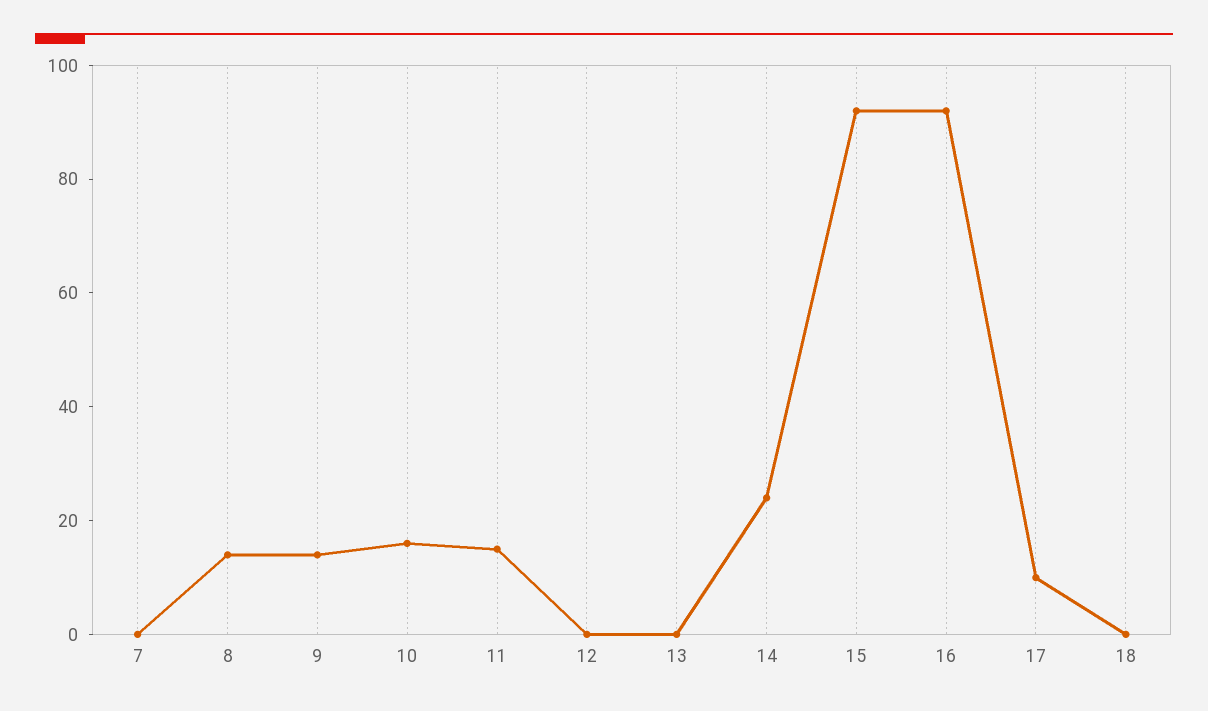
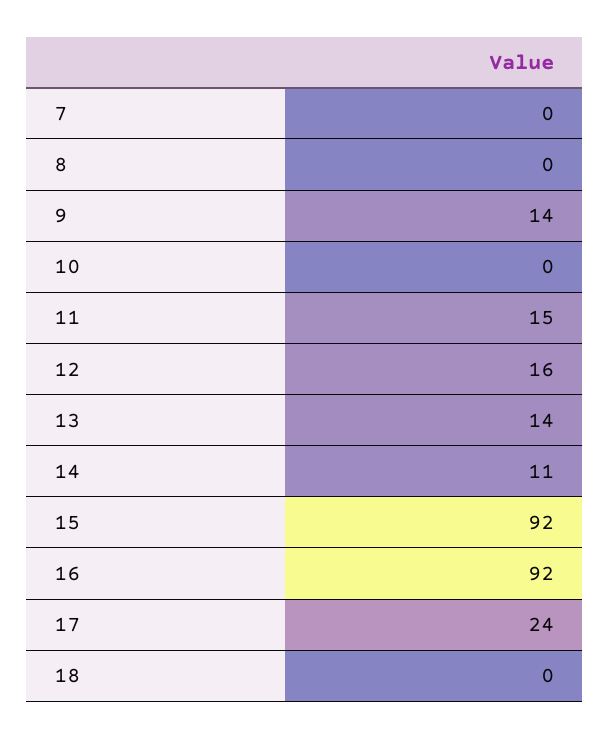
  {
    "7": 0,
-   "8": 15,
+   "8": 0,
    "9": 14,
-   "10": 15,
+   "10": 0,
    "11": 15,
-   "12": 0,
+   "12": 16,
-   "13": 0,
+   "13": 14,
-   "14": 25,
+   "14": 11,
    "15": 92,
    "16": 92,
-   "17": 10,
+   "17": 24,
    "18": 0
  }

